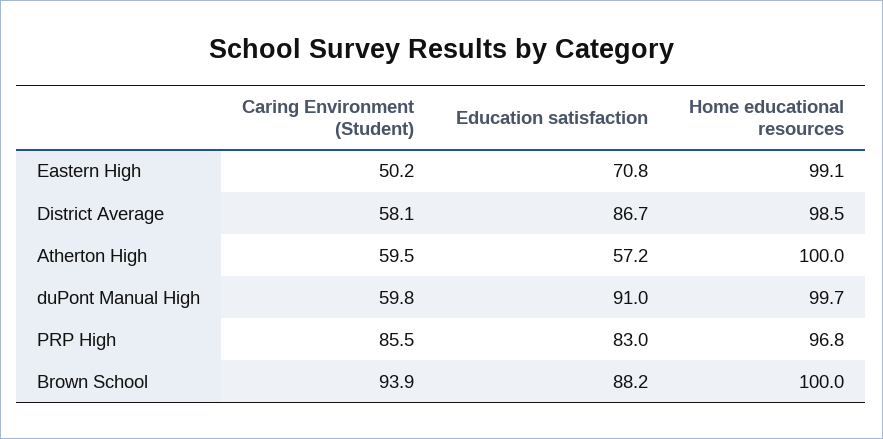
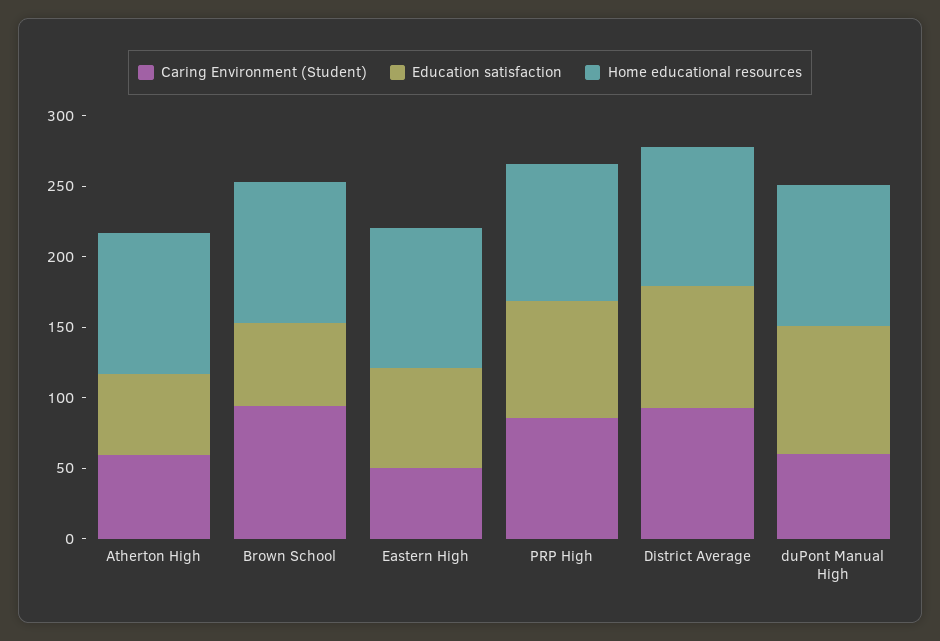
  {
    "Caring Environment (Student)": {
      "Eastern High": 50.2,
-     "District Average": 58.1,
+     "District Average": 90,
      "Atherton High": 59.5,
      "duPont Manual High": 59.8,
      "PRP High": 85.5,
      "Brown School": 93.9
    },
    "Education satisfaction": {
      "Eastern High": 70.8,
      "District Average": 86.7,
      "Atherton High": 57.2,
      "duPont Manual High": 91,
      "PRP High": 83,
-     "Brown School": 88.2
+     "Brown School": 60
    },
    "Home educational resources": {
      "Eastern High": 99.1,
      "District Average": 98.5,
      "Atherton High": 100,
      "duPont Manual High": 99.7,
      "PRP High": 96.8,
      "Brown School": 100
    }
  }

